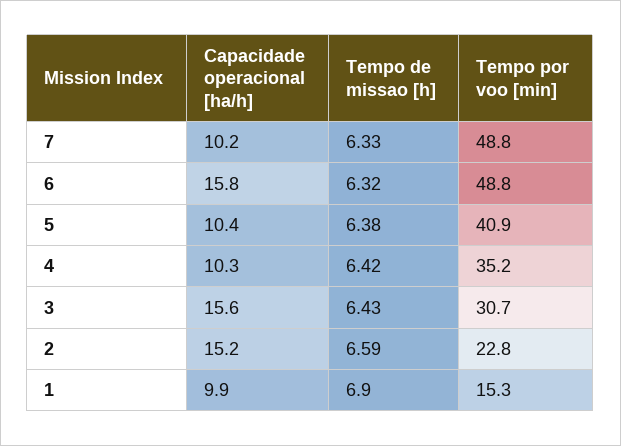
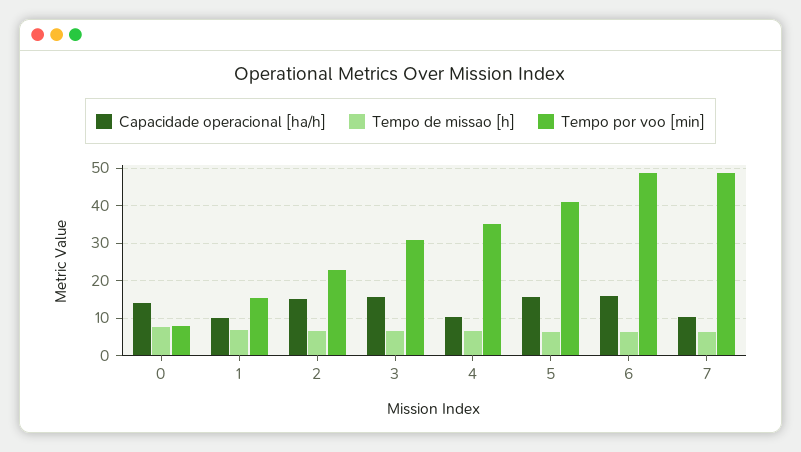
  {
    "Capacidade operacional [ha/h]": {
      "7": 10.2,
      "6": 15.8,
-     "5": 10.4,
+     "5": 16,
      "4": 10.3,
      "3": 15.6,
      "2": 15.2,
-     "1": 9.9
+     "1": 9.9,
+     "0": 14
    },
    "Tempo de missao [h]": {
      "7": 6.33,
      "6": 6.32,
      "5": 6.38,
      "4": 6.42,
      "3": 6.43,
      "2": 6.59,
-     "1": 6.9
+     "1": 6.9,
+     "0": 8
    },
    "Tempo por voo [min]": {
      "7": 48.8,
      "6": 48.8,
      "5": 40.9,
      "4": 35.2,
      "3": 30.7,
      "2": 22.8,
-     "1": 15.3
+     "1": 15.3,
+     "0": 8
    }
  }

